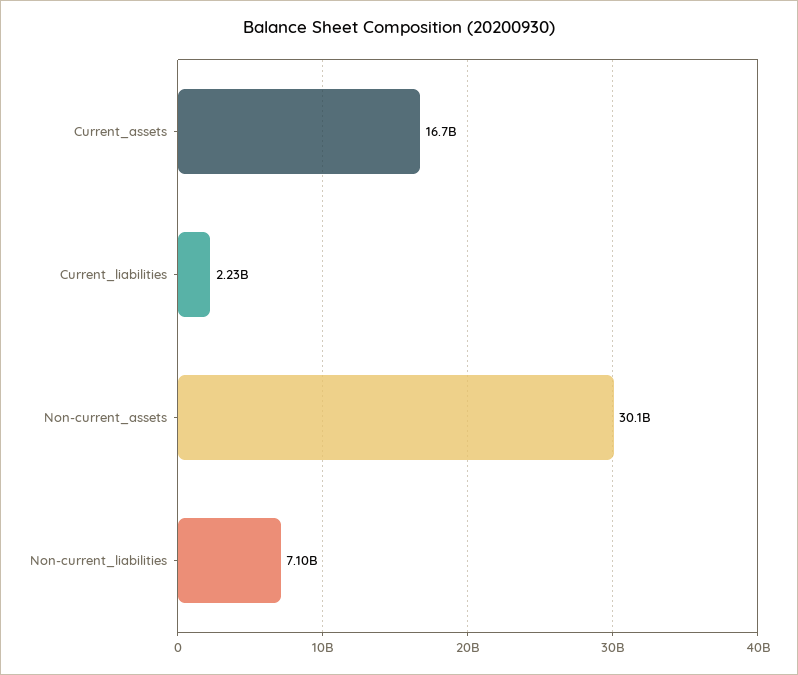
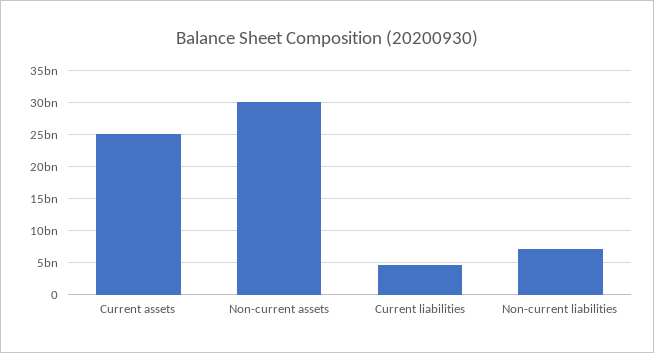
  {
-   "Current_assets": 16700000000,
+   "Current_assets": 25000000000,
-   "Current_liabilities": 2230000000,
+   "Current_liabilities": 5000000000,
    "Non-current_assets": 30100000000,
    "Non-current_liabilities": 7100000000
  }

